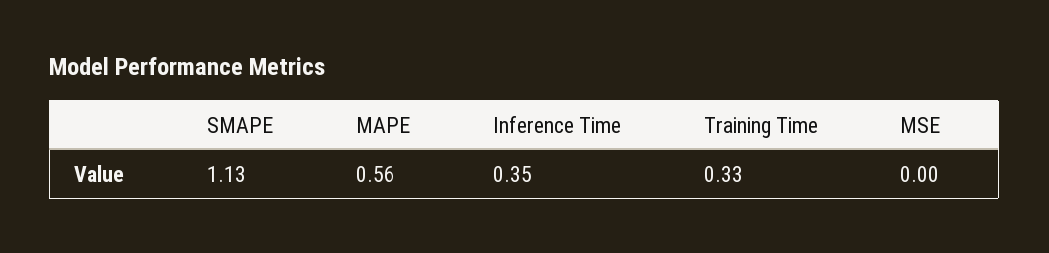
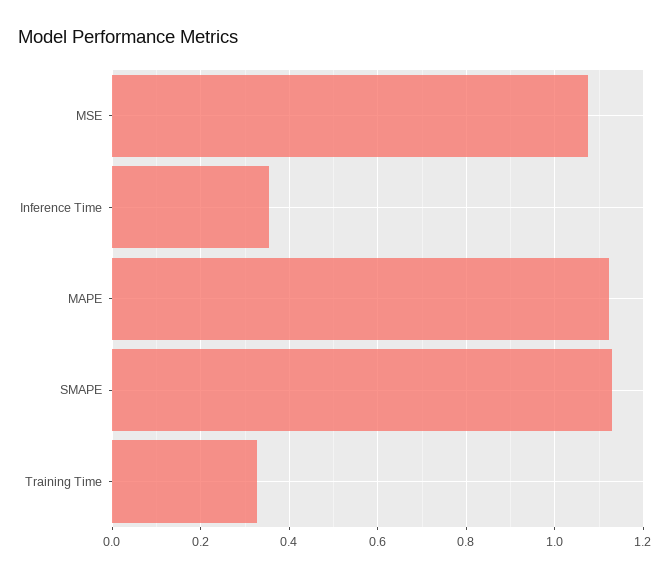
  {
    "SMAPE": 1.13,
-   "MAPE": 0.56,
+   "MAPE": 1.12,
    "Inference Time": 0.35,
    "Training Time": 0.33,
-   "MSE": 0
+   "MSE": 1.08
  }

